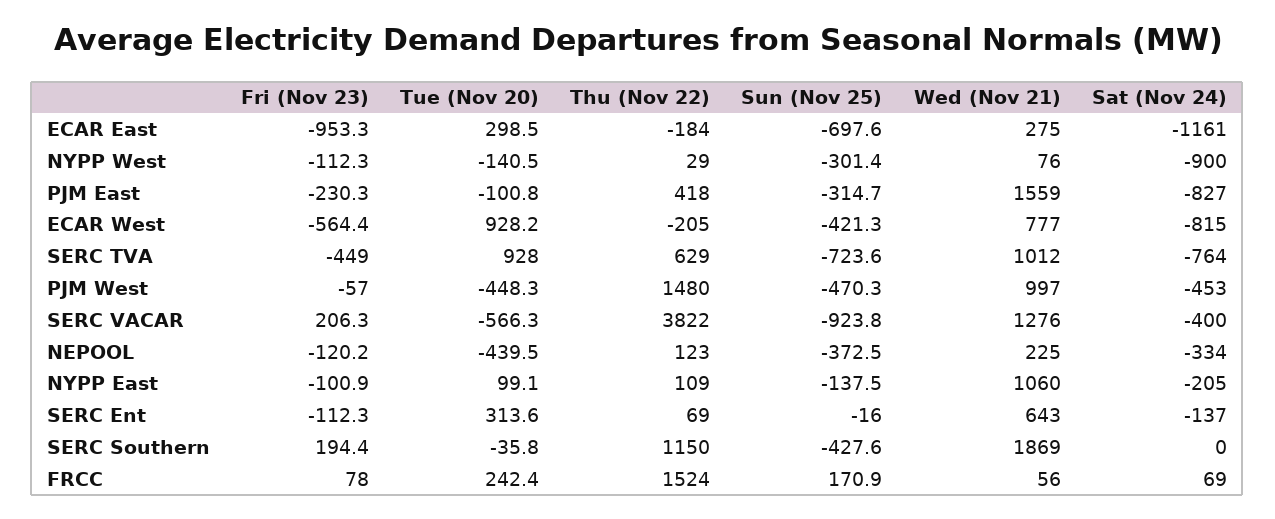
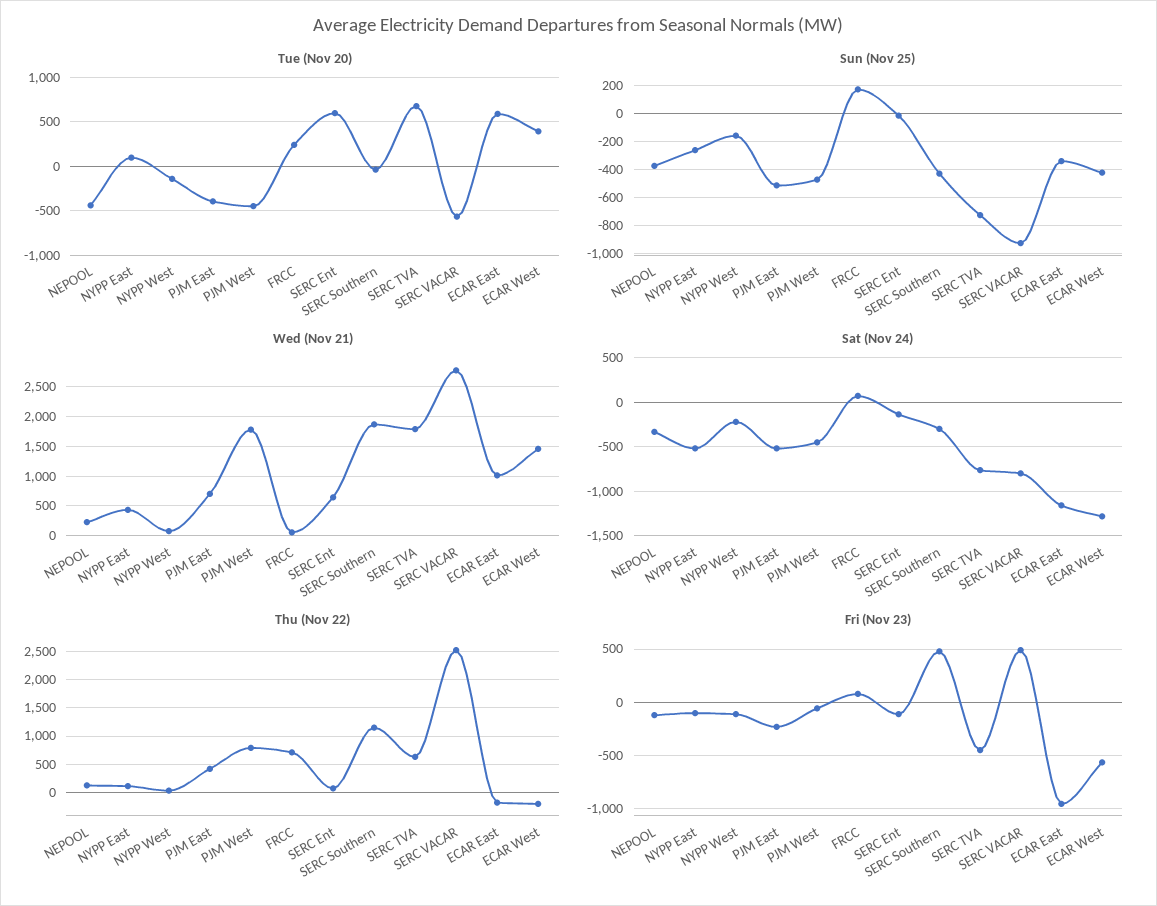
  {
    "Fri (Nov 23)": {
      "ECAR East": -953.3,
      "NYPP West": -112.3,
      "PJM East": -230.3,
      "ECAR West": -564.4,
      "SERC TVA": -449,
      "PJM West": -57,
-     "SERC VACAR": 206.3,
+     "SERC VACAR": 500,
      "NEPOOL": -120.2,
      "NYPP East": -100.9,
      "SERC Ent": -112.3,
-     "SERC Southern": 194.4,
+     "SERC Southern": 500,
      "FRCC": 78
    },
    "Tue (Nov 20)": {
-     "ECAR East": 298.5,
+     "ECAR East": 600,
      "NYPP West": -140.5,
-     "PJM East": -100.8,
+     "PJM East": -400,
-     "ECAR West": 928.2,
+     "ECAR West": 400,
-     "SERC TVA": 928,
+     "SERC TVA": 700,
      "PJM West": -448.3,
      "SERC VACAR": -566.3,
      "NEPOOL": -439.5,
      "NYPP East": 99.1,
-     "SERC Ent": 313.6,
+     "SERC Ent": 600,
      "SERC Southern": -35.8,
      "FRCC": 242.4
    },
    "Thu (Nov 22)": {
      "ECAR East": -184,
      "NYPP West": 29,
      "PJM East": 418,
      "ECAR West": -205,
      "SERC TVA": 629,
-     "PJM West": 1480,
+     "PJM West": 750,
-     "SERC VACAR": 3822,
+     "SERC VACAR": 2500,
      "NEPOOL": 123,
      "NYPP East": 109,
      "SERC Ent": 69,
      "SERC Southern": 1150,
-     "FRCC": 1524
+     "FRCC": 750
    },
    "Sun (Nov 25)": {
-     "ECAR East": -697.6,
+     "ECAR East": -350,
-     "NYPP West": -301.4,
+     "NYPP West": -150,
-     "PJM East": -314.7,
+     "PJM East": -500,
      "ECAR West": -421.3,
      "SERC TVA": -723.6,
      "PJM West": -470.3,
      "SERC VACAR": -923.8,
      "NEPOOL": -372.5,
-     "NYPP East": -137.5,
+     "NYPP East": -250,
      "SERC Ent": -16,
      "SERC Southern": -427.6,
      "FRCC": 170.9
    },
    "Wed (Nov 21)": {
-     "ECAR East": 275,
+     "ECAR East": 1000,
      "NYPP West": 76,
-     "PJM East": 1559,
+     "PJM East": 750,
-     "ECAR West": 777,
+     "ECAR West": 1500,
-     "SERC TVA": 1012,
+     "SERC TVA": 1750,
-     "PJM West": 997,
+     "PJM West": 1750,
-     "SERC VACAR": 1276,
+     "SERC VACAR": 2750,
      "NEPOOL": 225,
-     "NYPP East": 1060,
+     "NYPP East": 500,
      "SERC Ent": 643,
      "SERC Southern": 1869,
      "FRCC": 56
    },
    "Sat (Nov 24)": {
      "ECAR East": -1161,
-     "NYPP West": -900,
+     "NYPP West": -200,
-     "PJM East": -827,
+     "PJM East": -500,
-     "ECAR West": -815,
+     "ECAR West": -1300,
      "SERC TVA": -764,
      "PJM West": -453,
-     "SERC VACAR": -400,
+     "SERC VACAR": -800,
      "NEPOOL": -334,
-     "NYPP East": -205,
+     "NYPP East": -500,
      "SERC Ent": -137,
-     "SERC Southern": 0,
+     "SERC Southern": -300,
      "FRCC": 69
    }
  }

